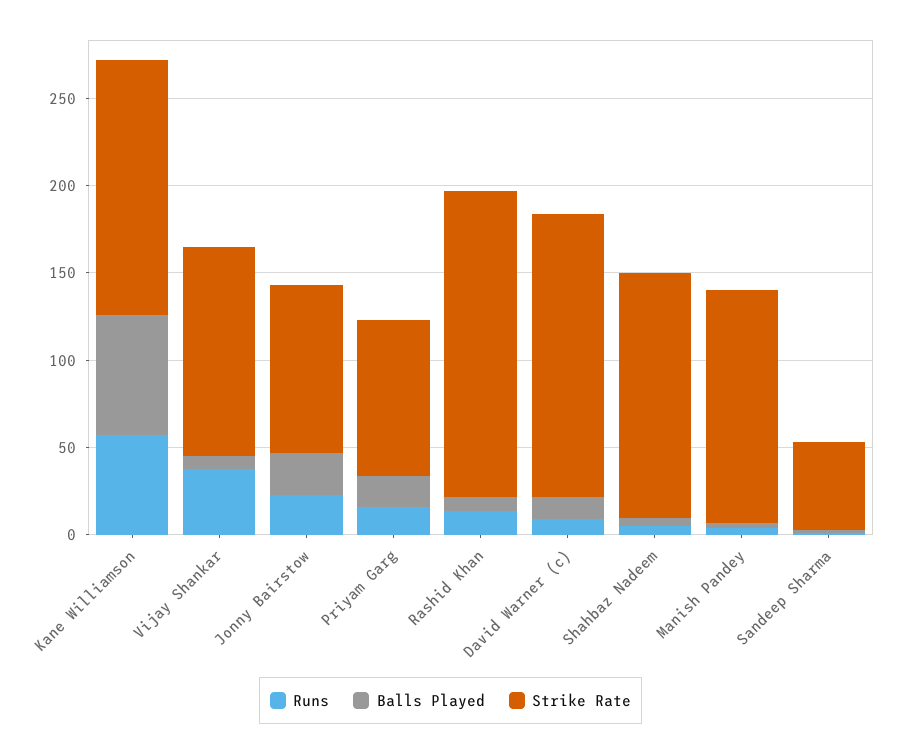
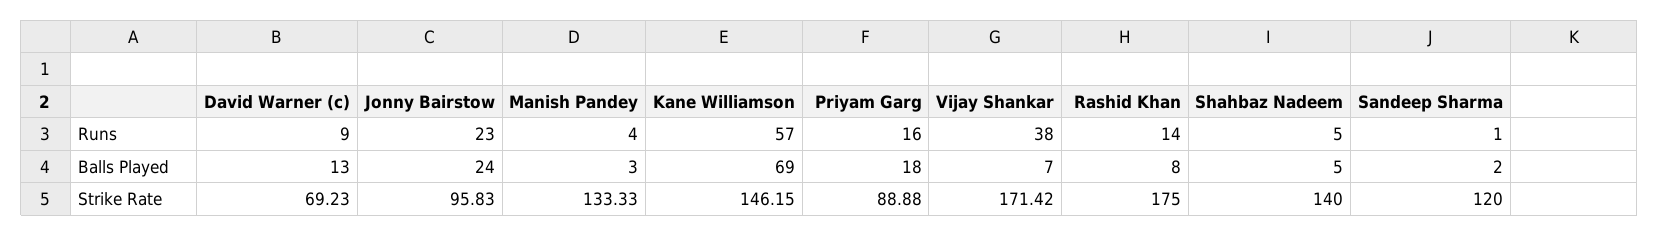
  {
    "Runs": {
      "Kane Williamson": 57,
      "Vijay Shankar": 38,
      "Jonny Bairstow": 23,
      "Priyam Garg": 16,
      "Rashid Khan": 14,
      "David Warner (c)": 9,
      "Shahbaz Nadeem": 5,
      "Manish Pandey": 4,
      "Sandeep Sharma": 1
    },
    "Balls Played": {
      "Kane Williamson": 69,
      "Vijay Shankar": 7,
      "Jonny Bairstow": 24,
      "Priyam Garg": 18,
      "Rashid Khan": 8,
      "David Warner (c)": 13,
      "Shahbaz Nadeem": 5,
      "Manish Pandey": 3,
      "Sandeep Sharma": 2
    },
    "Strike Rate": {
      "Kane Williamson": 146.15,
-     "Vijay Shankar": 120,
+     "Vijay Shankar": 171.42,
      "Jonny Bairstow": 95.83,
      "Priyam Garg": 88.88,
      "Rashid Khan": 175,
-     "David Warner (c)": 160,
+     "David Warner (c)": 69.23,
      "Shahbaz Nadeem": 140,
      "Manish Pandey": 133.33,
-     "Sandeep Sharma": 50
+     "Sandeep Sharma": 120
    }
  }

